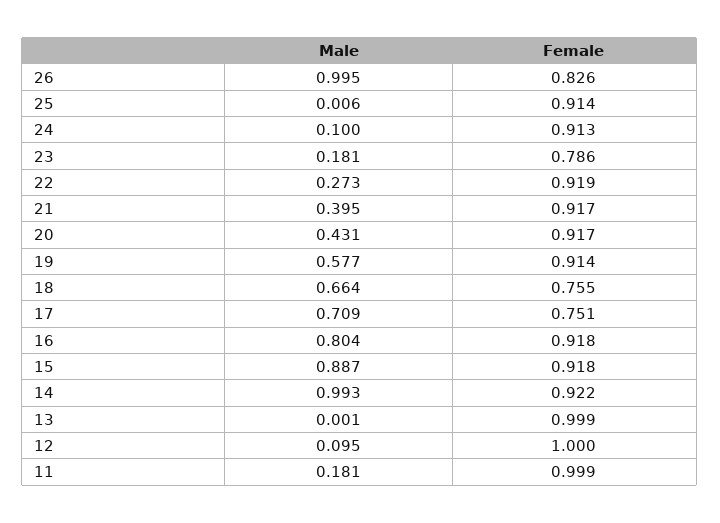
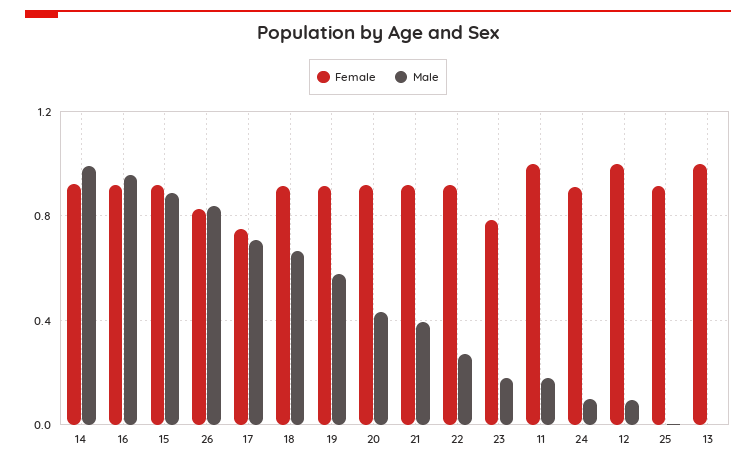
  {
    "Male": {
-     "26": 0.995,
+     "26": 0.85,
      "25": 0.006,
      "24": 0.1,
      "23": 0.181,
      "22": 0.273,
      "21": 0.395,
      "20": 0.431,
      "19": 0.577,
      "18": 0.664,
      "17": 0.709,
-     "16": 0.804,
+     "16": 0.95,
      "15": 0.887,
      "14": 0.993,
      "13": 0.001,
      "12": 0.095,
      "11": 0.181
    },
    "Female": {
      "26": 0.826,
      "25": 0.914,
      "24": 0.913,
      "23": 0.786,
      "22": 0.919,
      "21": 0.917,
      "20": 0.917,
      "19": 0.914,
-     "18": 0.755,
+     "18": 0.9,
      "17": 0.751,
      "16": 0.918,
      "15": 0.918,
      "14": 0.922,
      "13": 0.999,
      "12": 1,
      "11": 0.999
    }
  }

